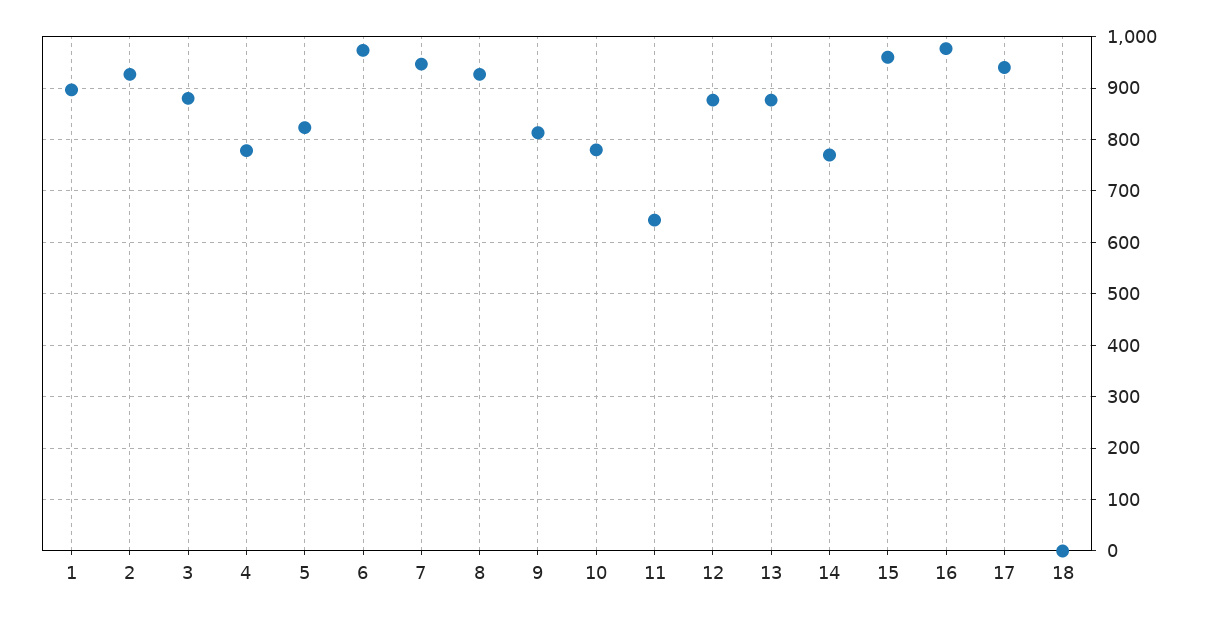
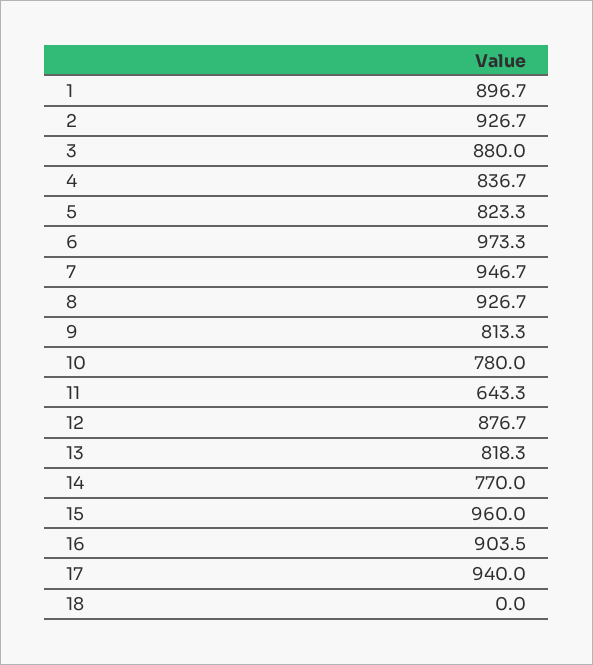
  {
    "1": 896.7,
    "2": 926.7,
    "3": 880,
-   "4": 780,
+   "4": 836.7,
    "5": 823.3,
    "6": 973.3,
    "7": 946.7,
    "8": 926.7,
    "9": 813.3,
    "10": 780,
    "11": 643.3,
    "12": 876.7,
-   "13": 880,
+   "13": 818.3,
    "14": 770,
    "15": 960,
-   "16": 980,
+   "16": 903.5,
    "17": 940,
    "18": 0
  }

